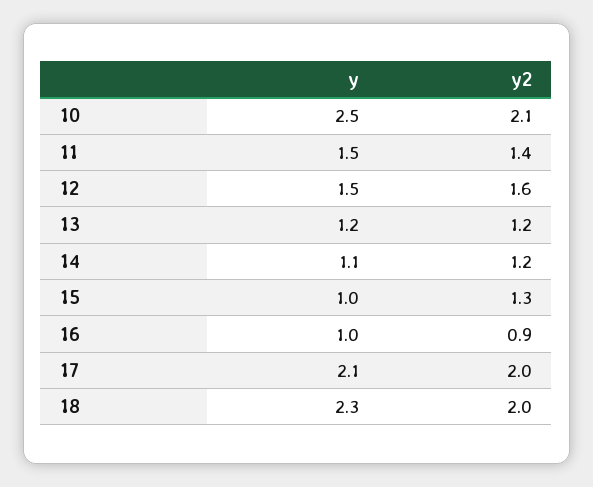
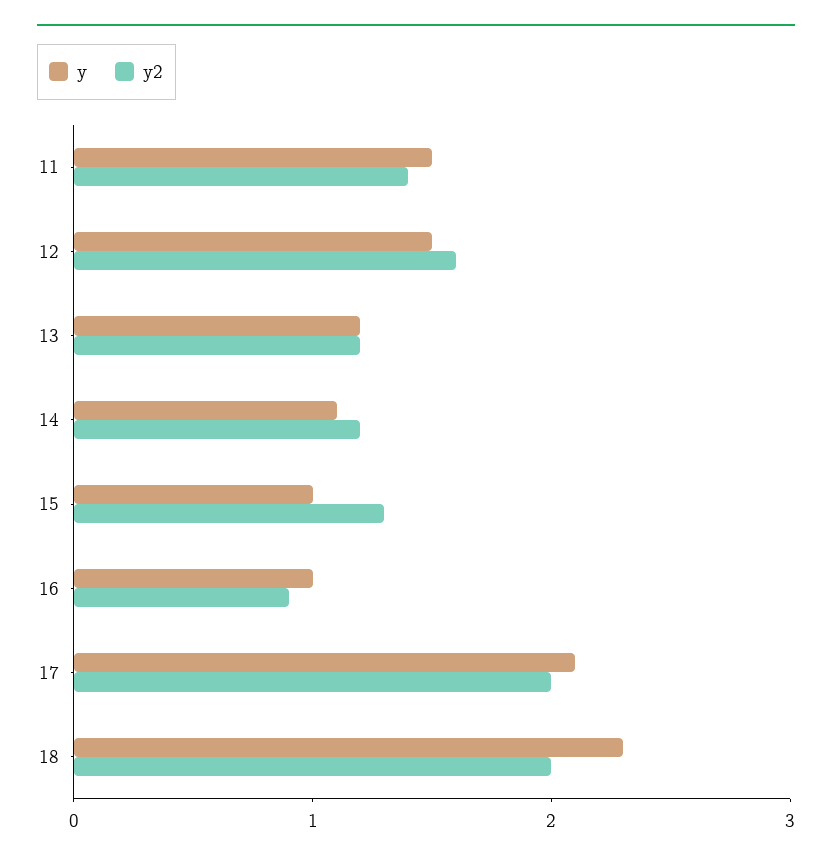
  {
    "y": {
-     "10": 2.5,
      "11": 1.5,
      "12": 1.5,
      "13": 1.2,
      "14": 1.1,
      "15": 1,
      "16": 1,
      "17": 2.1,
      "18": 2.3
    },
    "y2": {
-     "10": 2.1,
      "11": 1.4,
      "12": 1.6,
      "13": 1.2,
      "14": 1.2,
      "15": 1.3,
      "16": 0.9,
      "17": 2,
      "18": 2
    }
  }

